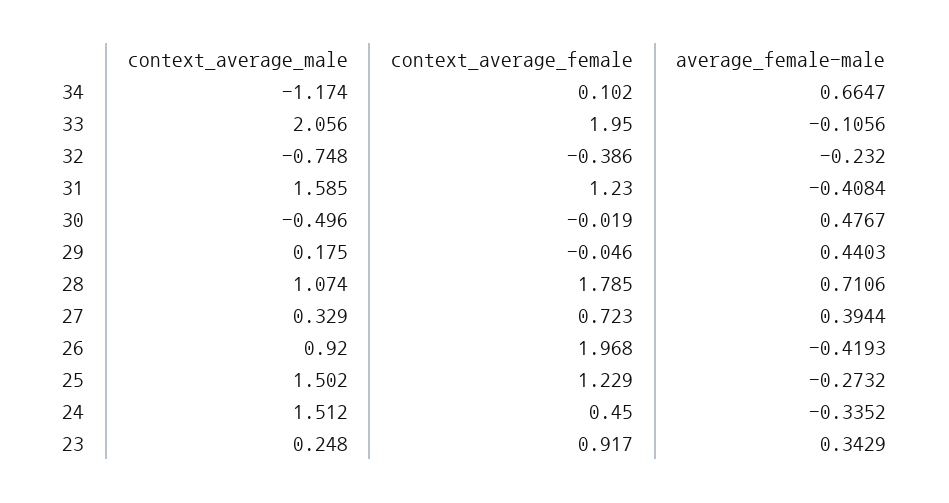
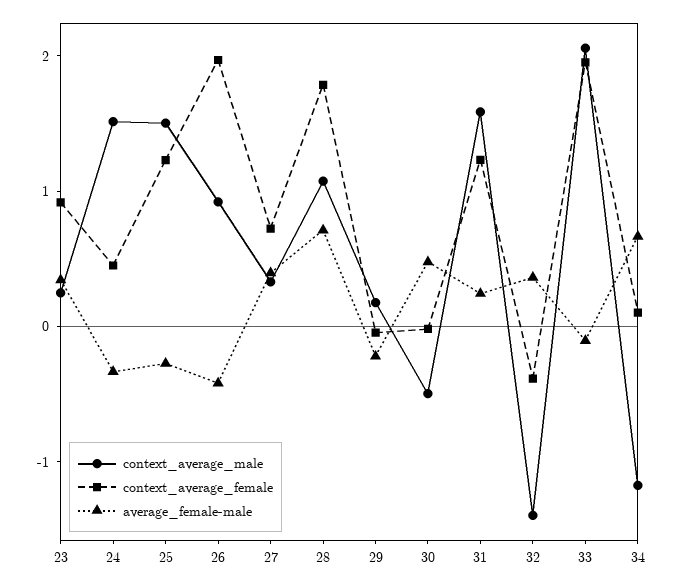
  {
    "context_average_male": {
      "34": -1.174,
      "33": 2.056,
-     "32": -0.748,
+     "32": -1.4,
      "31": 1.585,
      "30": -0.496,
      "29": 0.175,
      "28": 1.074,
      "27": 0.329,
      "26": 0.92,
      "25": 1.502,
      "24": 1.512,
      "23": 0.248
    },
    "context_average_female": {
      "34": 0.102,
      "33": 1.95,
      "32": -0.386,
      "31": 1.23,
      "30": -0.019,
      "29": -0.046,
      "28": 1.785,
      "27": 0.723,
      "26": 1.968,
      "25": 1.229,
      "24": 0.45,
      "23": 0.917
    },
    "average_female-male": {
      "34": 0.6647,
      "33": -0.1056,
-     "32": -0.232,
+     "32": 0.4,
-     "31": -0.4084,
+     "31": 0.2,
      "30": 0.4767,
-     "29": 0.4403,
+     "29": -0.2,
      "28": 0.7106,
      "27": 0.3944,
      "26": -0.4193,
      "25": -0.2732,
      "24": -0.3352,
      "23": 0.3429
    }
  }

